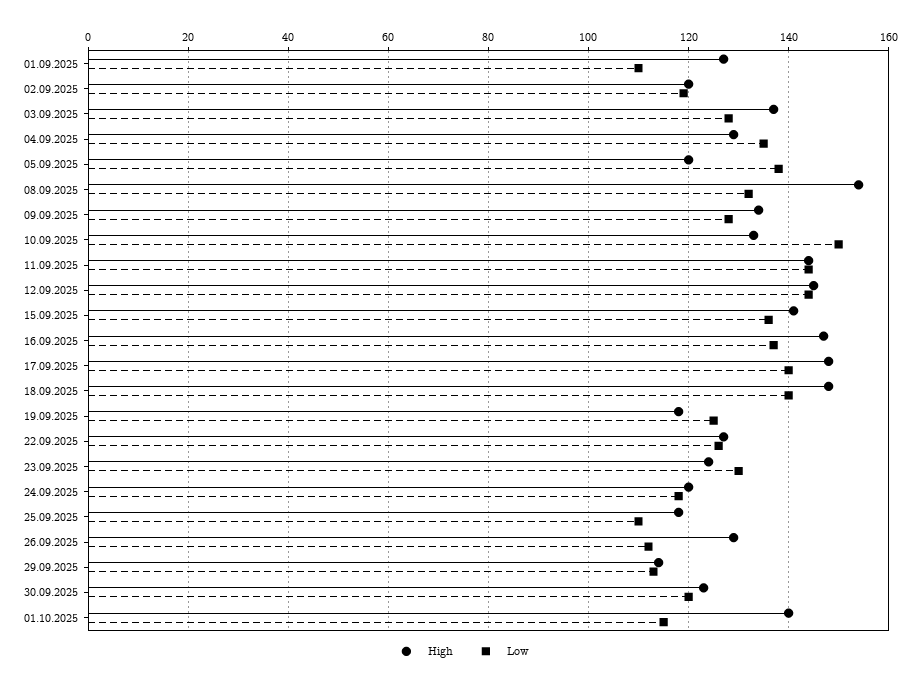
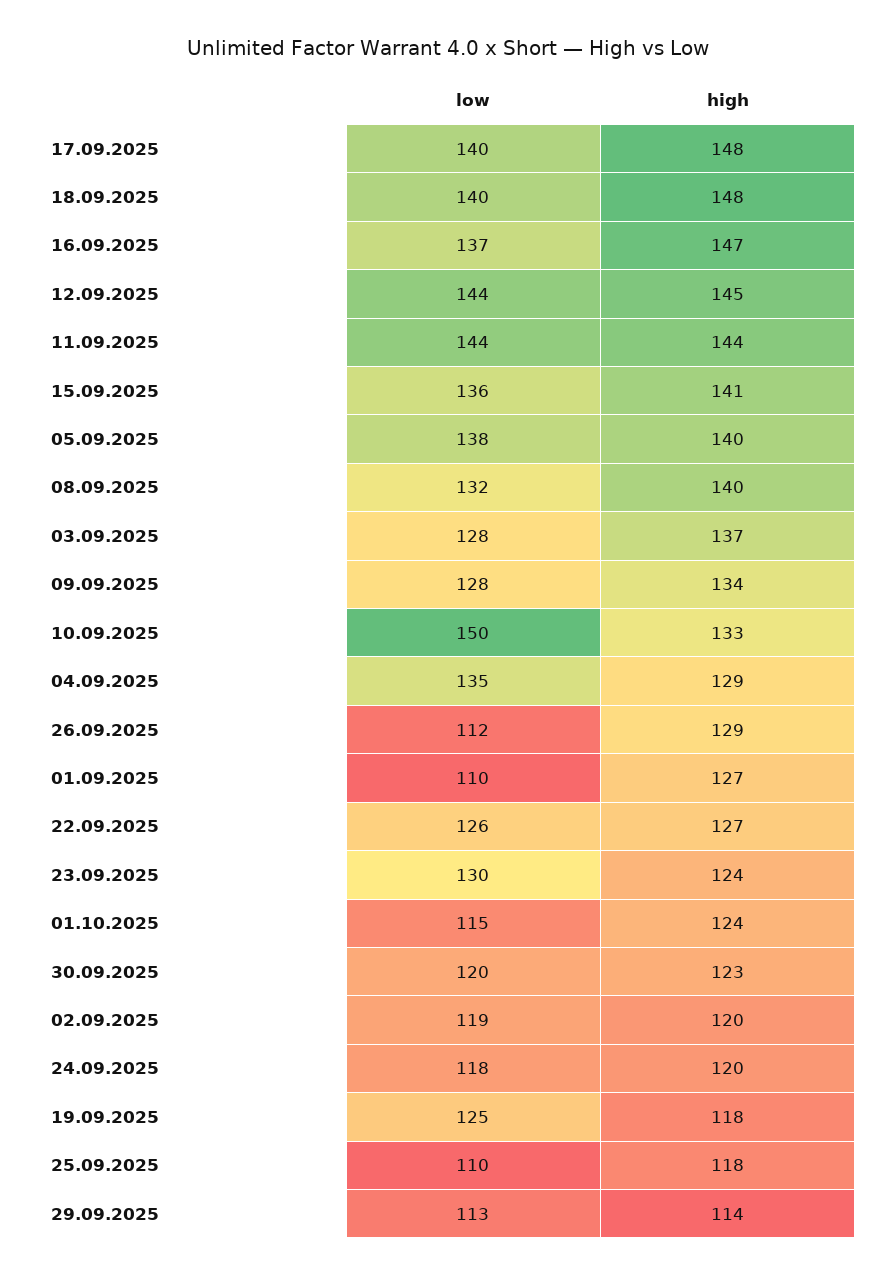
  {
    "High": {
      "01.09.2025": 127,
      "02.09.2025": 120,
      "03.09.2025": 137,
      "04.09.2025": 129,
-     "05.09.2025": 120,
+     "05.09.2025": 140,
-     "08.09.2025": 155,
+     "08.09.2025": 140,
      "09.09.2025": 134,
      "10.09.2025": 133,
      "11.09.2025": 144,
      "12.09.2025": 145,
      "15.09.2025": 141,
      "16.09.2025": 147,
      "17.09.2025": 148,
      "18.09.2025": 148,
      "19.09.2025": 118,
      "22.09.2025": 127,
      "23.09.2025": 124,
      "24.09.2025": 120,
      "25.09.2025": 118,
      "26.09.2025": 129,
      "29.09.2025": 114,
      "30.09.2025": 123,
-     "01.10.2025": 140
+     "01.10.2025": 124
    },
    "Low": {
      "01.09.2025": 110,
      "02.09.2025": 119,
      "03.09.2025": 128,
      "04.09.2025": 135,
      "05.09.2025": 138,
      "08.09.2025": 132,
      "09.09.2025": 128,
      "10.09.2025": 150,
      "11.09.2025": 144,
      "12.09.2025": 144,
      "15.09.2025": 136,
      "16.09.2025": 137,
      "17.09.2025": 140,
      "18.09.2025": 140,
      "19.09.2025": 125,
      "22.09.2025": 126,
      "23.09.2025": 130,
      "24.09.2025": 118,
      "25.09.2025": 110,
      "26.09.2025": 112,
      "29.09.2025": 113,
      "30.09.2025": 120,
      "01.10.2025": 115
    }
  }

